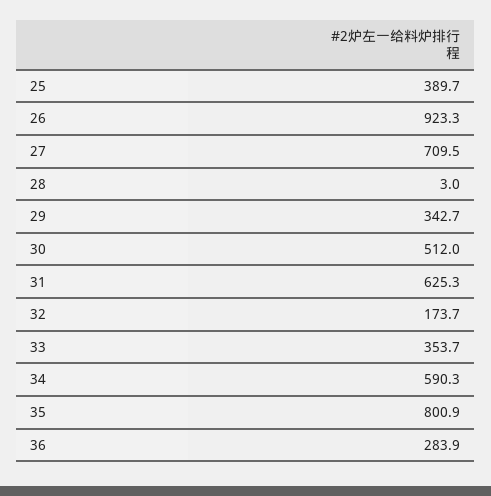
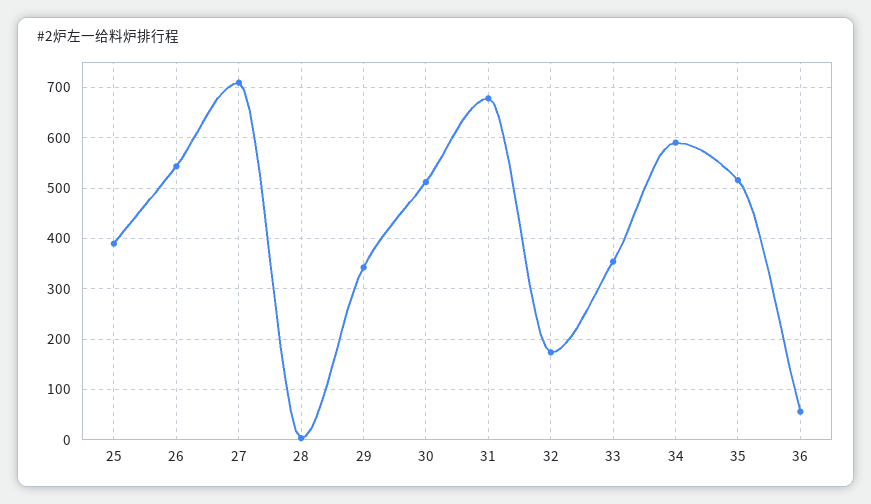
  {
    "25": 389.7,
-   "26": 923.3,
+   "26": 540,
    "27": 709.5,
    "28": 3,
    "29": 342.7,
    "30": 512,
-   "31": 625.3,
+   "31": 680,
    "32": 173.7,
    "33": 353.7,
    "34": 590.3,
-   "35": 800.9,
+   "35": 520,
-   "36": 283.9
+   "36": 60
  }

